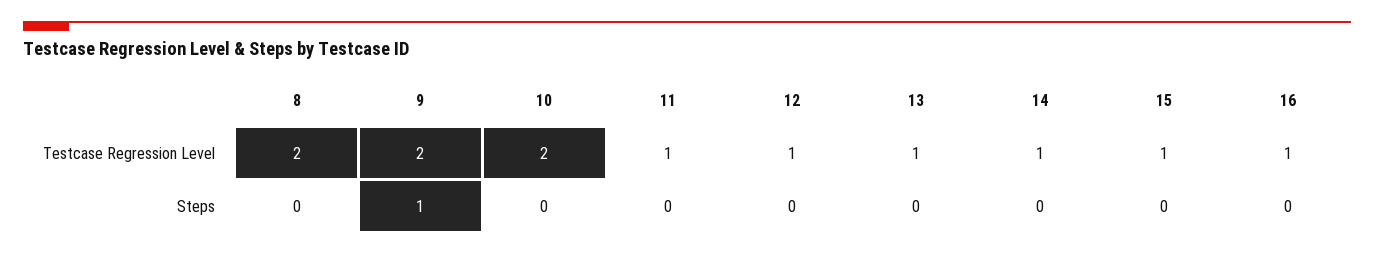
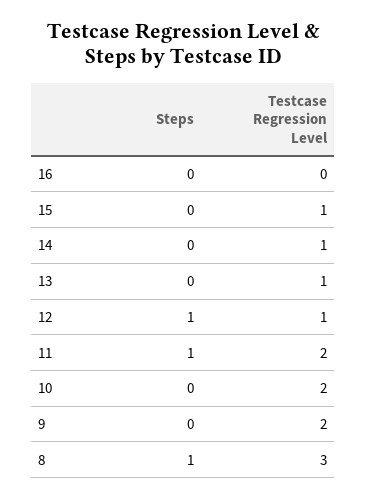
  {
    "8": {
-     "Testcase Regression Level": 2,
+     "Testcase Regression Level": 3,
-     "Steps": 0
+     "Steps": 1
    },
    "9": {
      "Testcase Regression Level": 2,
-     "Steps": 1
+     "Steps": 0
    },
    "10": {
      "Testcase Regression Level": 2,
      "Steps": 0
    },
    "11": {
-     "Testcase Regression Level": 1,
+     "Testcase Regression Level": 2,
-     "Steps": 0
+     "Steps": 1
    },
    "12": {
      "Testcase Regression Level": 1,
-     "Steps": 0
+     "Steps": 1
    },
    "13": {
      "Testcase Regression Level": 1,
      "Steps": 0
    },
    "14": {
      "Testcase Regression Level": 1,
      "Steps": 0
    },
    "15": {
      "Testcase Regression Level": 1,
      "Steps": 0
    },
    "16": {
-     "Testcase Regression Level": 1,
+     "Testcase Regression Level": 0,
      "Steps": 0
    }
  }

